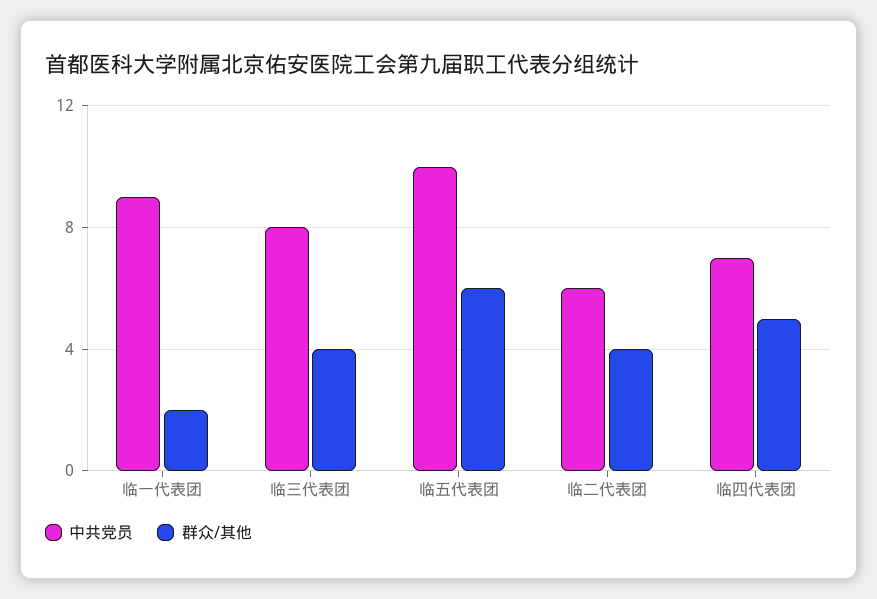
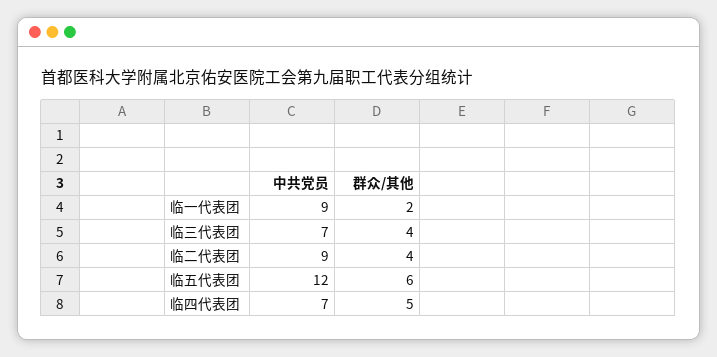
  {
    "中共党员": {
      "临一代表团": 9,
-     "临三代表团": 8,
+     "临三代表团": 7,
-     "临五代表团": 10,
+     "临五代表团": 12,
-     "临二代表团": 6,
+     "临二代表团": 9,
      "临四代表团": 7
    },
    "群众/其他": {
      "临一代表团": 2,
      "临三代表团": 4,
      "临五代表团": 6,
      "临二代表团": 4,
      "临四代表团": 5
    }
  }

